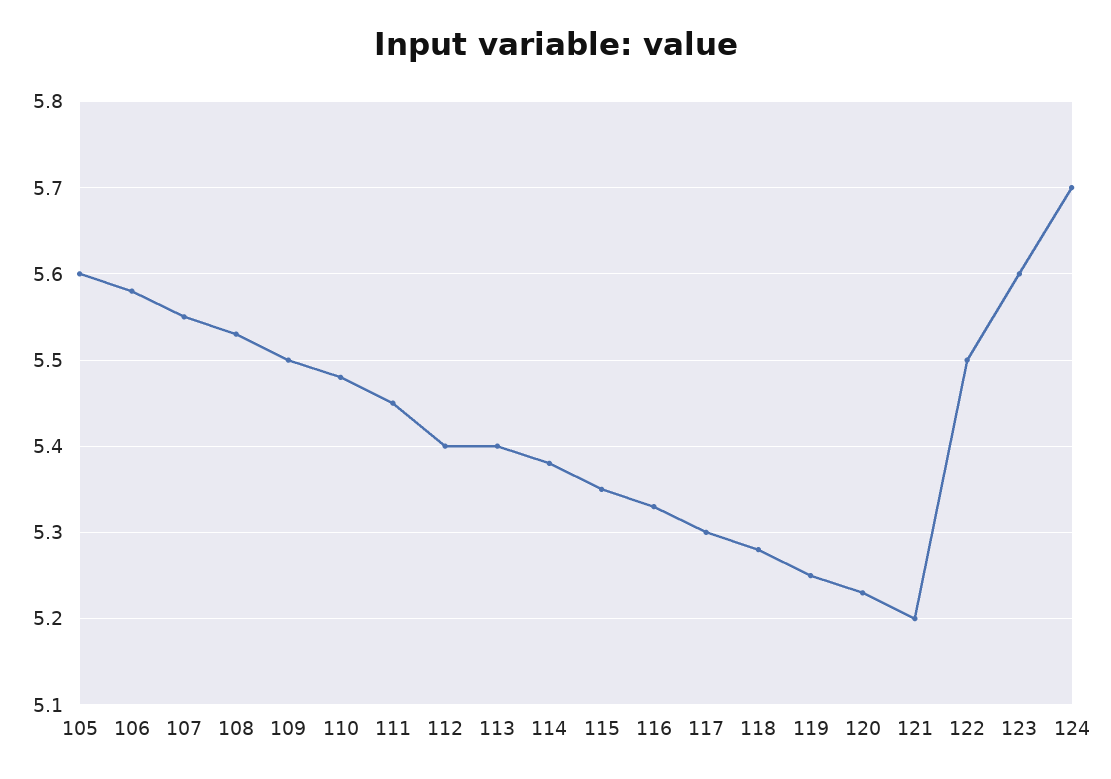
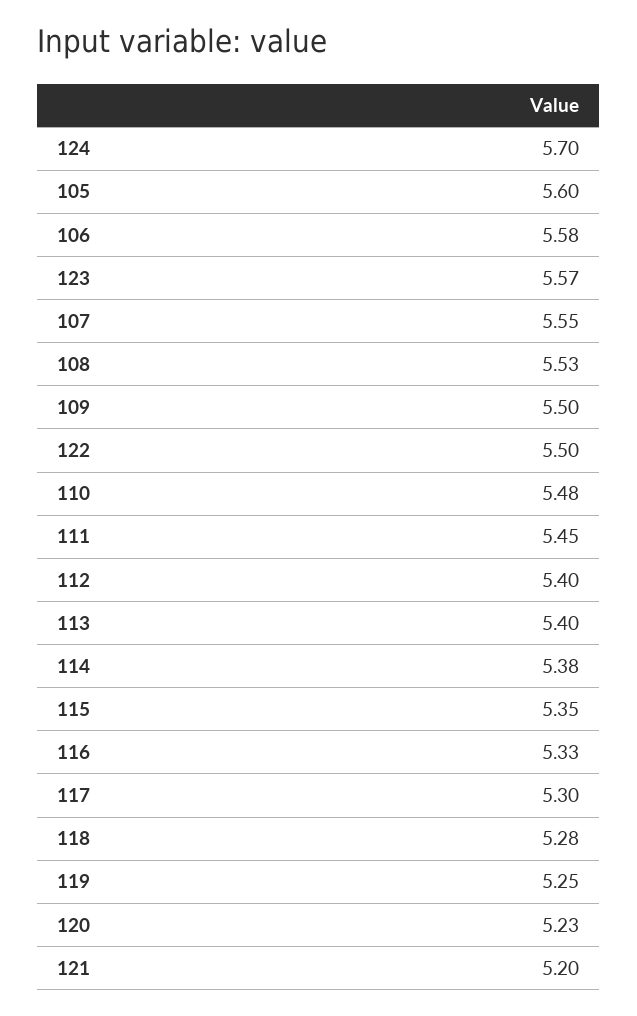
  {
    "105": 5.6,
    "106": 5.58,
    "107": 5.55,
    "108": 5.53,
    "109": 5.5,
    "110": 5.48,
    "111": 5.45,
    "112": 5.4,
    "113": 5.4,
    "114": 5.38,
    "115": 5.35,
    "116": 5.33,
    "117": 5.3,
    "118": 5.28,
    "119": 5.25,
    "120": 5.23,
    "121": 5.2,
    "122": 5.5,
-   "123": 5.6,
+   "123": 5.57,
    "124": 5.7
  }

